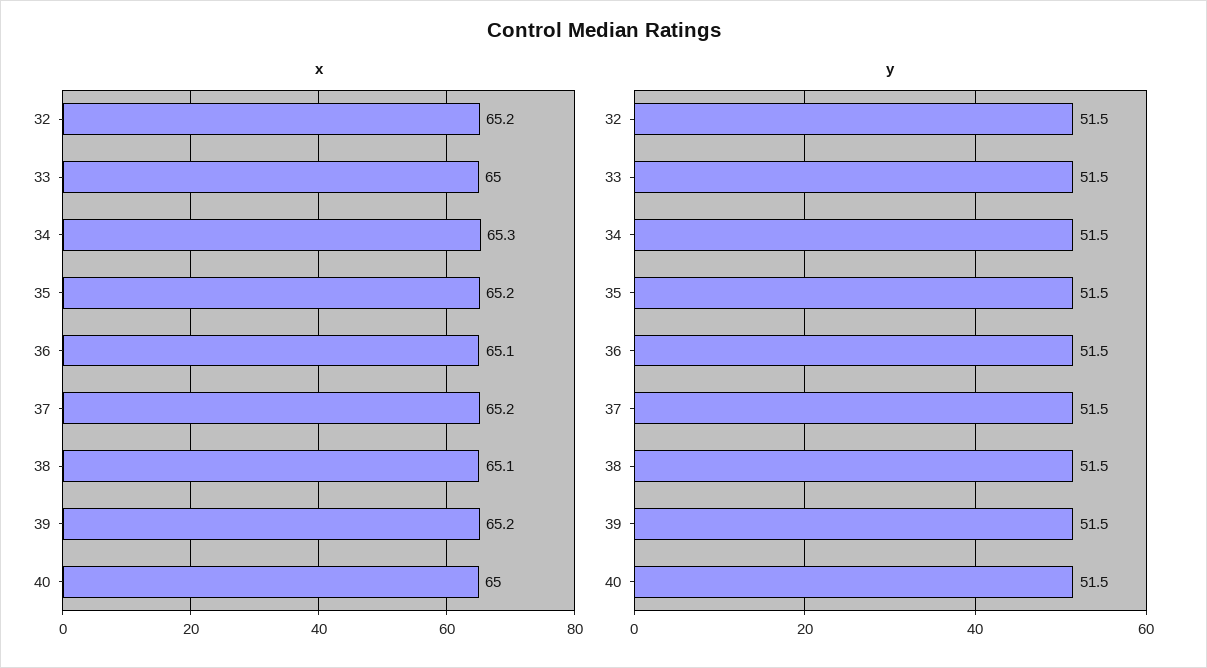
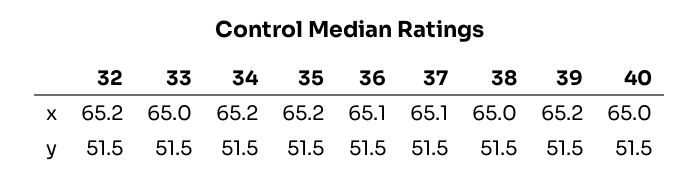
  {
    "x": {
      "32": 65.2,
      "33": 65,
-     "34": 65.3,
+     "34": 65.2,
      "35": 65.2,
      "36": 65.1,
-     "37": 65.2,
+     "37": 65.1,
-     "38": 65.1,
+     "38": 65,
      "39": 65.2,
      "40": 65
    },
    "y": {
      "32": 51.5,
      "33": 51.5,
      "34": 51.5,
      "35": 51.5,
      "36": 51.5,
      "37": 51.5,
      "38": 51.5,
      "39": 51.5,
      "40": 51.5
    }
  }

